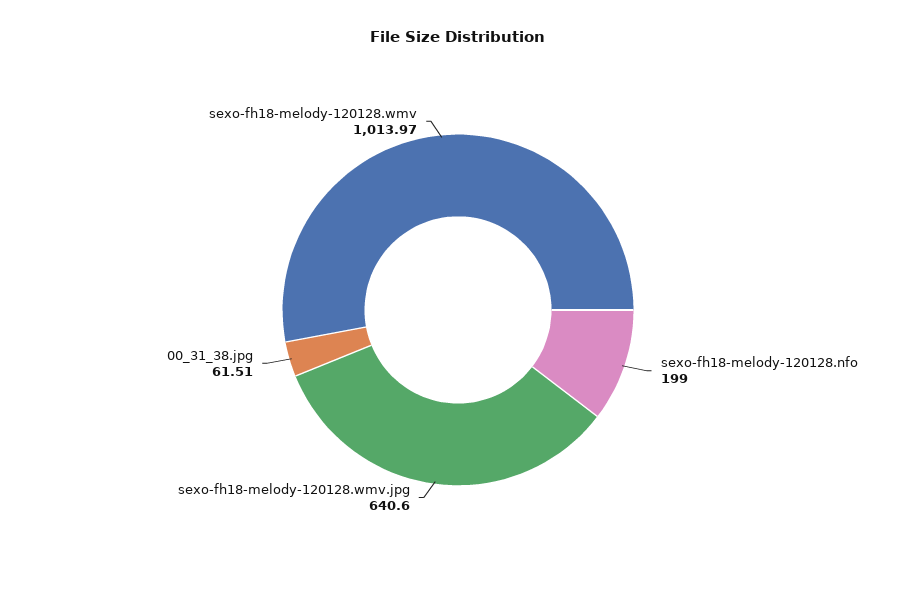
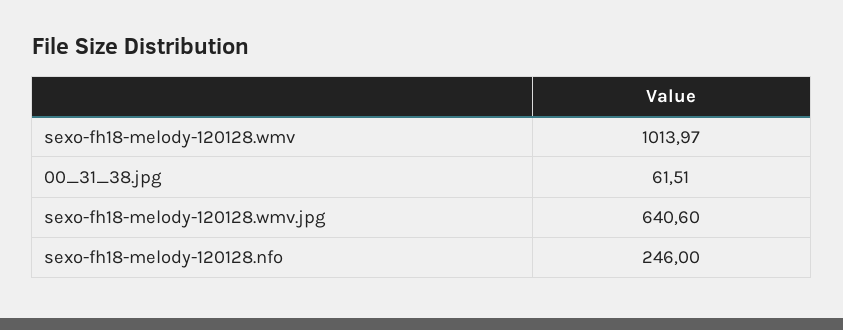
  {
-   "sexo-fh18-melody-120128.nfo": 199,
+   "sexo-fh18-melody-120128.nfo": 246,
    "sexo-fh18-melody-120128.wmv.jpg": 640.6,
    "00_31_38.jpg": 61.51,
    "sexo-fh18-melody-120128.wmv": 1013.97
  }

